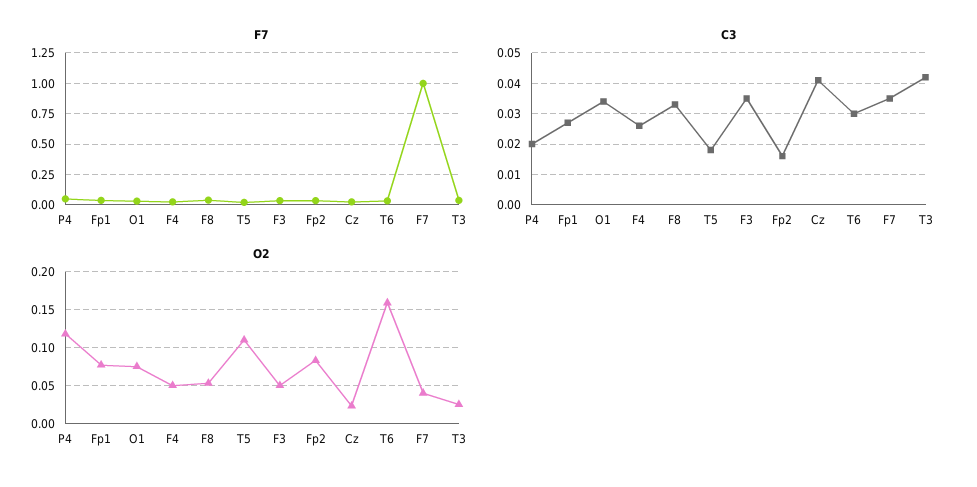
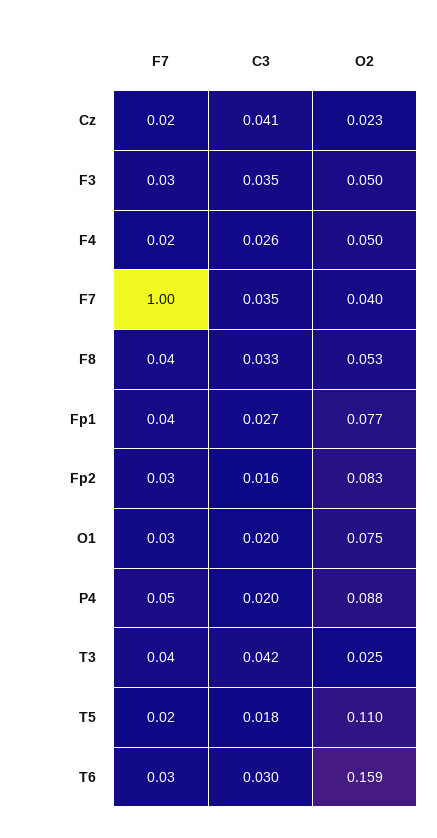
  {
    "F7": {
      "P4": 0.05,
      "Fp1": 0.04,
      "O1": 0.03,
      "F4": 0.02,
      "F8": 0.04,
      "T5": 0.02,
      "F3": 0.03,
      "Fp2": 0.03,
      "Cz": 0.02,
      "T6": 0.03,
      "F7": 1,
      "T3": 0.04
    },
    "C3": {
      "P4": 0.02,
      "Fp1": 0.027,
-     "O1": 0.035,
+     "O1": 0.02,
      "F4": 0.026,
      "F8": 0.033,
      "T5": 0.018,
      "F3": 0.035,
      "Fp2": 0.016,
      "Cz": 0.041,
      "T6": 0.03,
      "F7": 0.035,
      "T3": 0.042
    },
    "O2": {
-     "P4": 0.12,
+     "P4": 0.088,
      "Fp1": 0.077,
      "O1": 0.075,
      "F4": 0.05,
      "F8": 0.053,
      "T5": 0.11,
      "F3": 0.05,
      "Fp2": 0.083,
      "Cz": 0.023,
      "T6": 0.159,
      "F7": 0.04,
      "T3": 0.025
    }
  }

